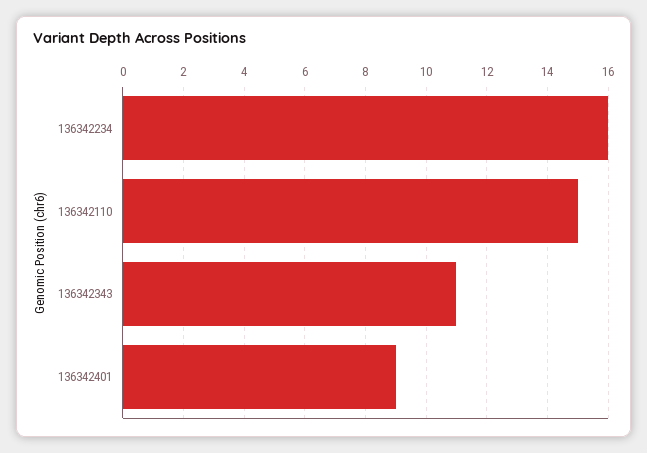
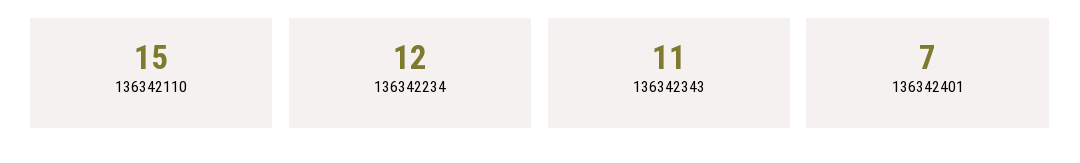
  {
-   "136342234": 16,
+   "136342234": 12,
    "136342110": 15,
    "136342343": 11,
-   "136342401": 9
+   "136342401": 7
  }

